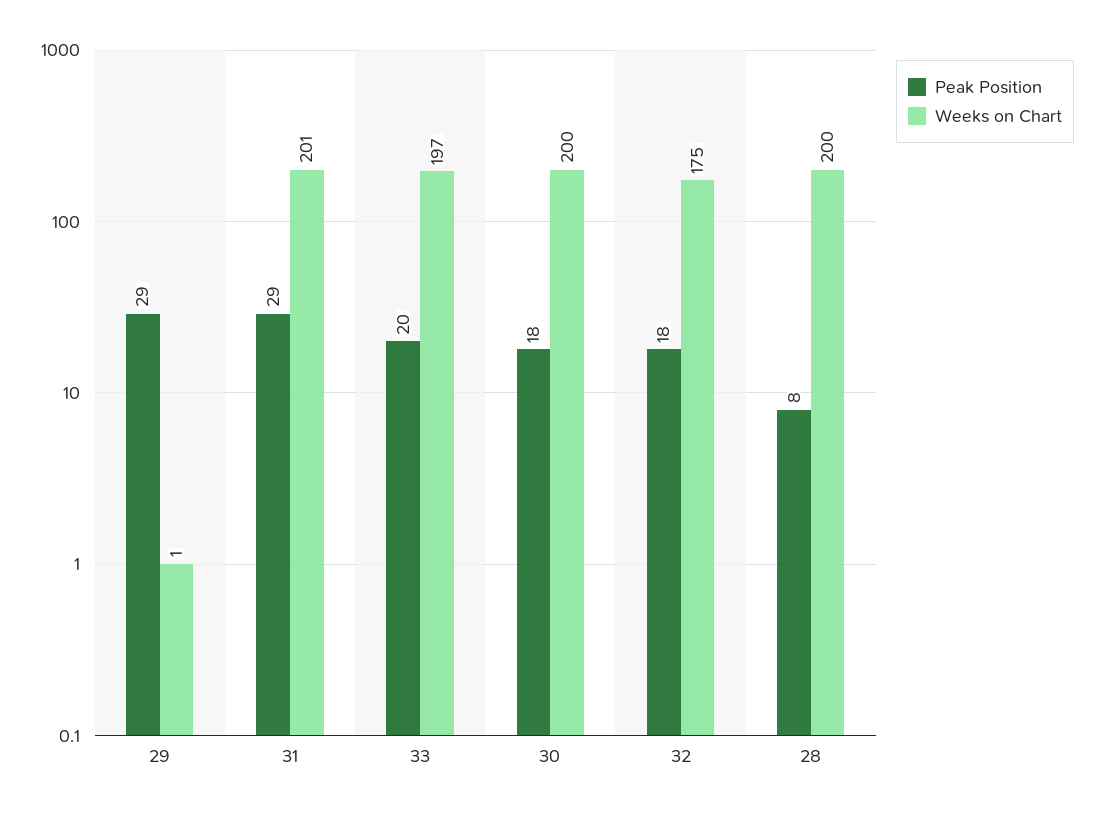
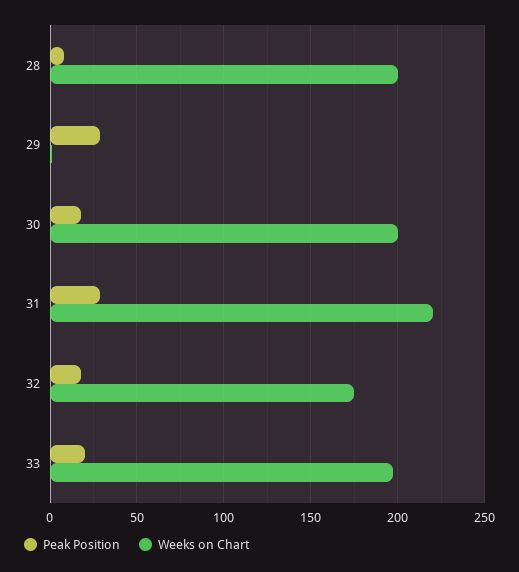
  {
    "Peak Position": {
      "29": 29,
      "31": 29,
      "33": 20,
      "30": 18,
      "32": 18,
      "28": 8
    },
    "Weeks on Chart": {
      "29": 1,
-     "31": 201,
+     "31": 220,
      "33": 197,
      "30": 200,
      "32": 175,
      "28": 200
    }
  }

